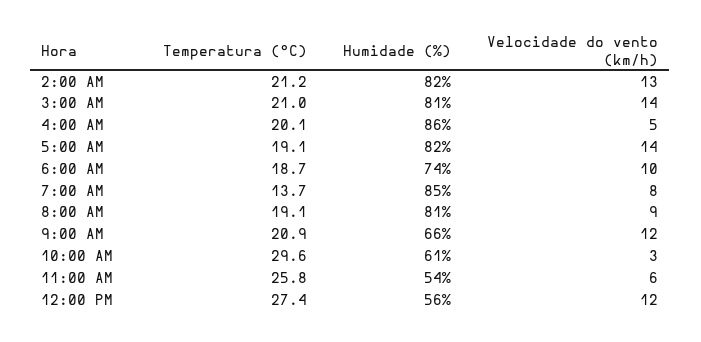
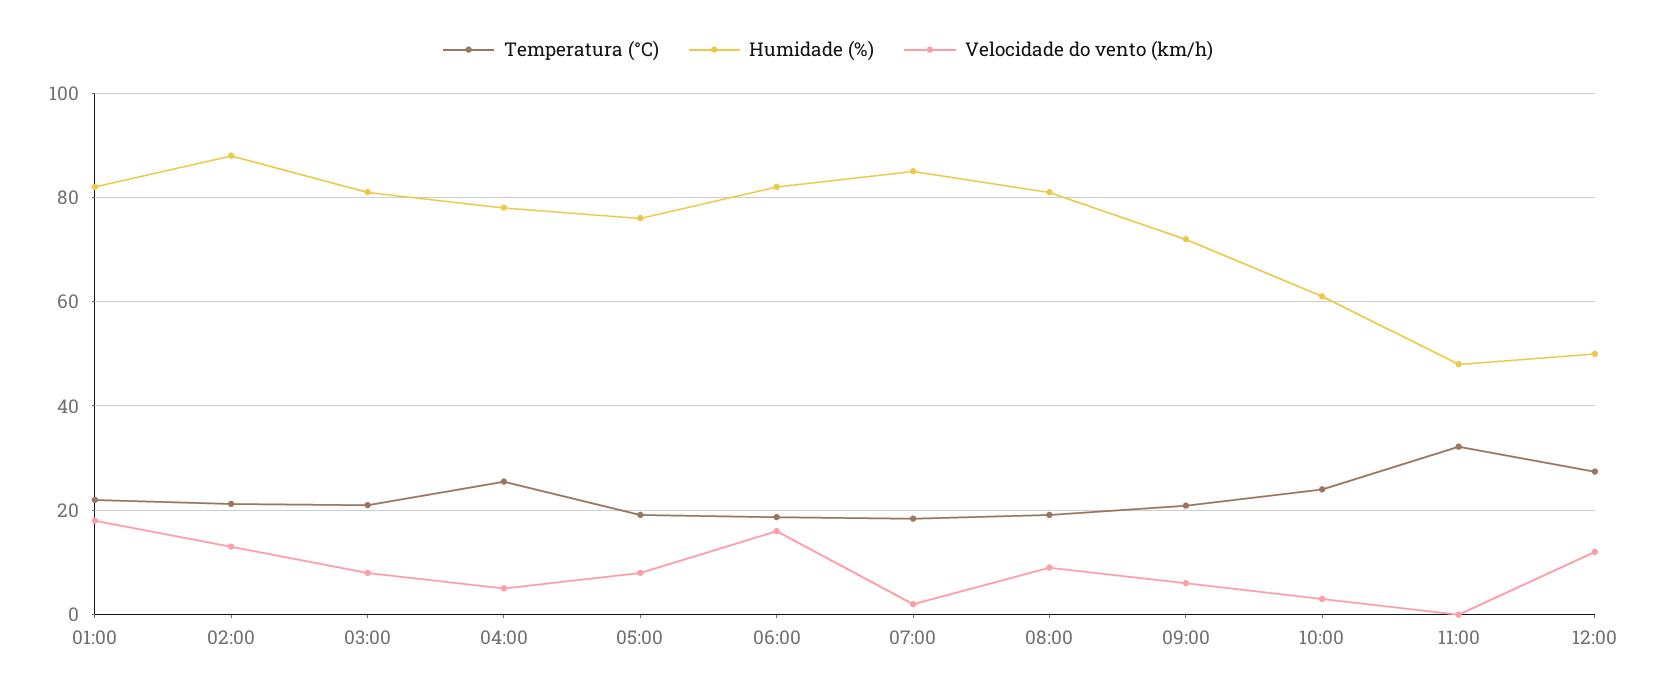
  {
    "Temperatura (°C)": {
      "2:00 AM": 21.2,
      "3:00 AM": 21,
-     "4:00 AM": 20.1,
+     "4:00 AM": 26,
      "5:00 AM": 19.1,
      "6:00 AM": 18.7,
-     "7:00 AM": 13.7,
+     "7:00 AM": 18,
      "8:00 AM": 19.1,
      "9:00 AM": 20.9,
-     "10:00 AM": 29.6,
+     "10:00 AM": 24,
-     "11:00 AM": 25.8,
+     "11:00 AM": 32,
-     "12:00 PM": 27.4
+     "12:00 PM": 27.4,
+     "01:00": 22
    },
    "Humidade (%)": {
-     "2:00 AM": 82,
+     "2:00 AM": 88,
      "3:00 AM": 81,
-     "4:00 AM": 86,
+     "4:00 AM": 78,
-     "5:00 AM": 82,
+     "5:00 AM": 76,
-     "6:00 AM": 74,
+     "6:00 AM": 82,
      "7:00 AM": 85,
      "8:00 AM": 81,
-     "9:00 AM": 66,
+     "9:00 AM": 72,
      "10:00 AM": 61,
-     "11:00 AM": 54,
+     "11:00 AM": 48,
-     "12:00 PM": 56
+     "12:00 PM": 50,
+     "01:00": 82
    },
    "Velocidade do vento (km/h)": {
      "2:00 AM": 13,
-     "3:00 AM": 14,
+     "3:00 AM": 8,
      "4:00 AM": 5,
-     "5:00 AM": 14,
+     "5:00 AM": 8,
-     "6:00 AM": 10,
+     "6:00 AM": 16,
-     "7:00 AM": 8,
+     "7:00 AM": 2,
      "8:00 AM": 9,
-     "9:00 AM": 12,
+     "9:00 AM": 6,
      "10:00 AM": 3,
-     "11:00 AM": 6,
+     "11:00 AM": 0,
-     "12:00 PM": 12
+     "12:00 PM": 12,
+     "01:00": 18
    }
  }

